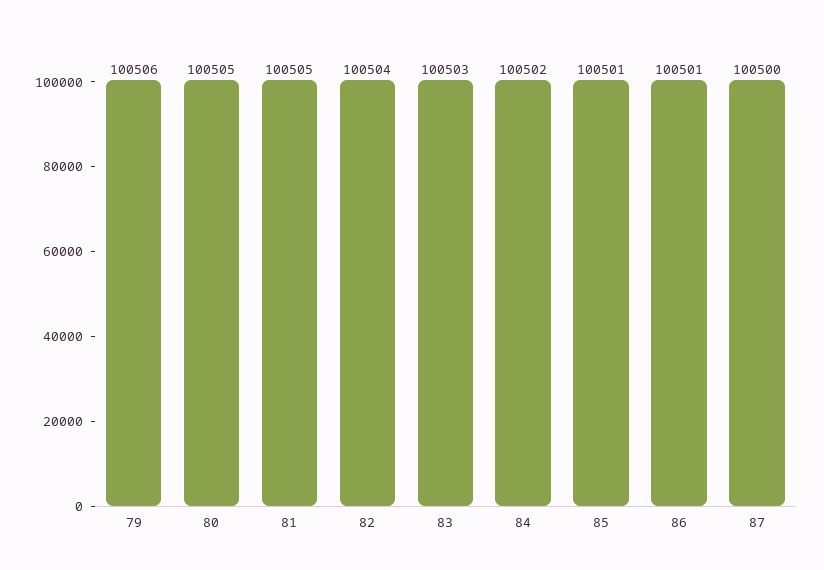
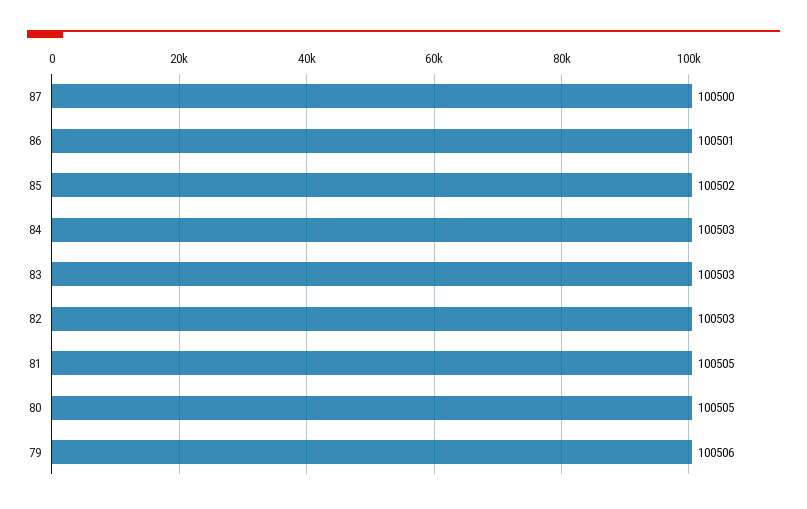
  {
    "79": 100506,
    "80": 100505,
    "81": 100505,
-   "82": 100504,
+   "82": 100503,
    "83": 100503,
-   "84": 100502,
+   "84": 100503,
-   "85": 100501,
+   "85": 100502,
    "86": 100501,
    "87": 100500
  }

